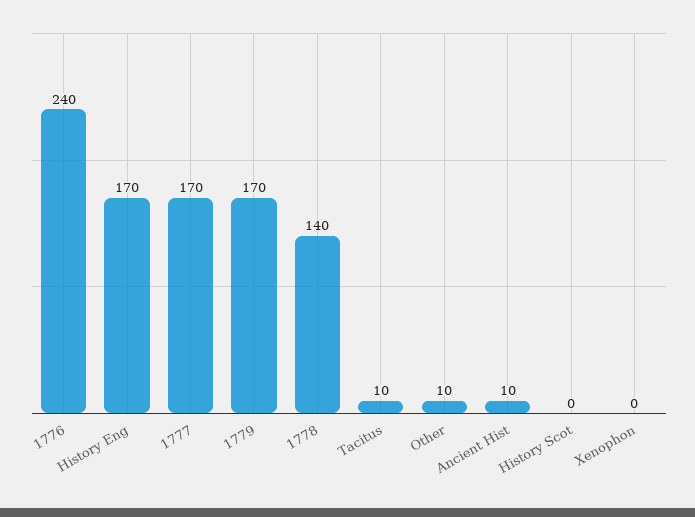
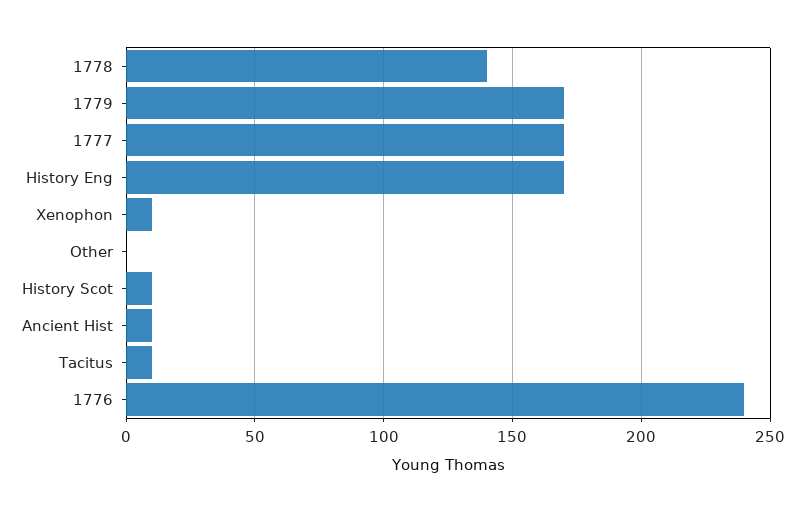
  {
    "1776": 240,
    "History Eng": 170,
    "1777": 170,
    "1779": 170,
    "1778": 140,
    "Tacitus": 10,
-   "Other": 10,
+   "Other": 0,
    "Ancient Hist": 10,
-   "History Scot": 0,
+   "History Scot": 10,
-   "Xenophon": 0
+   "Xenophon": 10
  }

